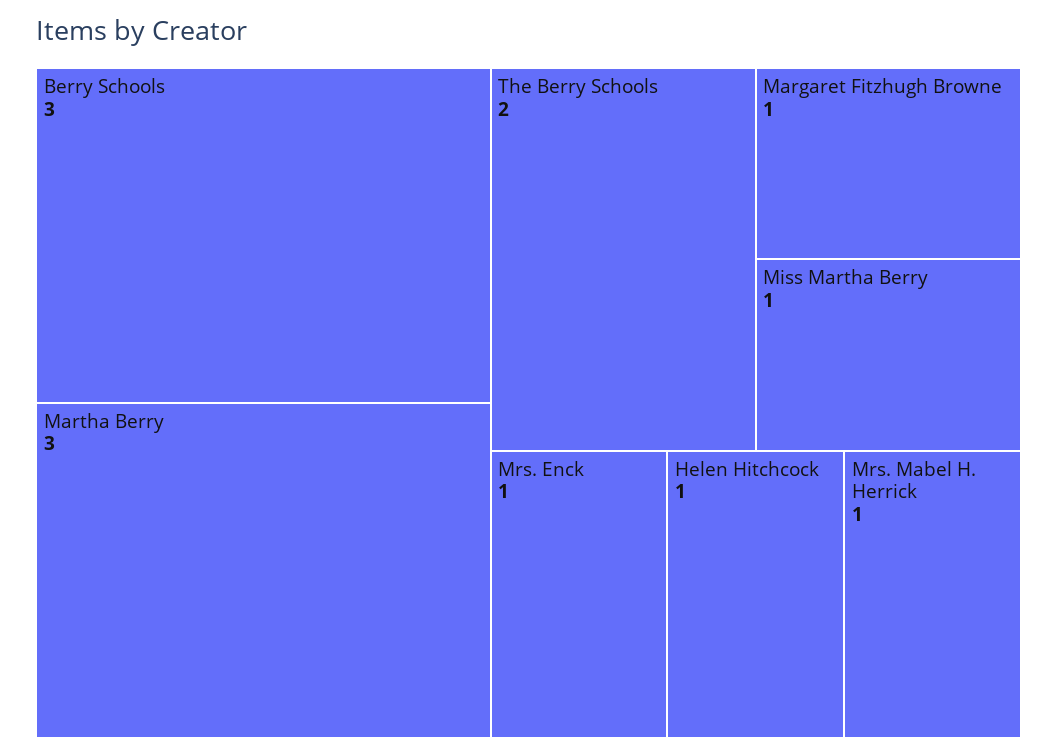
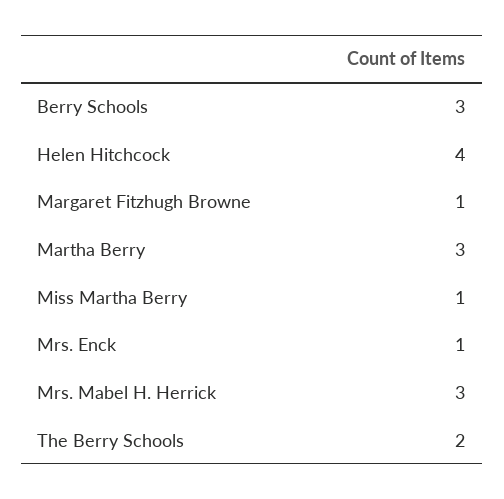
  {
    "Berry Schools": 3,
    "Martha Berry": 3,
    "The Berry Schools": 2,
    "Margaret Fitzhugh Browne": 1,
    "Miss Martha Berry": 1,
    "Mrs. Enck": 1,
-   "Helen Hitchcock": 1,
+   "Helen Hitchcock": 4,
-   "Mrs. Mabel H. Herrick": 1
+   "Mrs. Mabel H. Herrick": 3
  }

